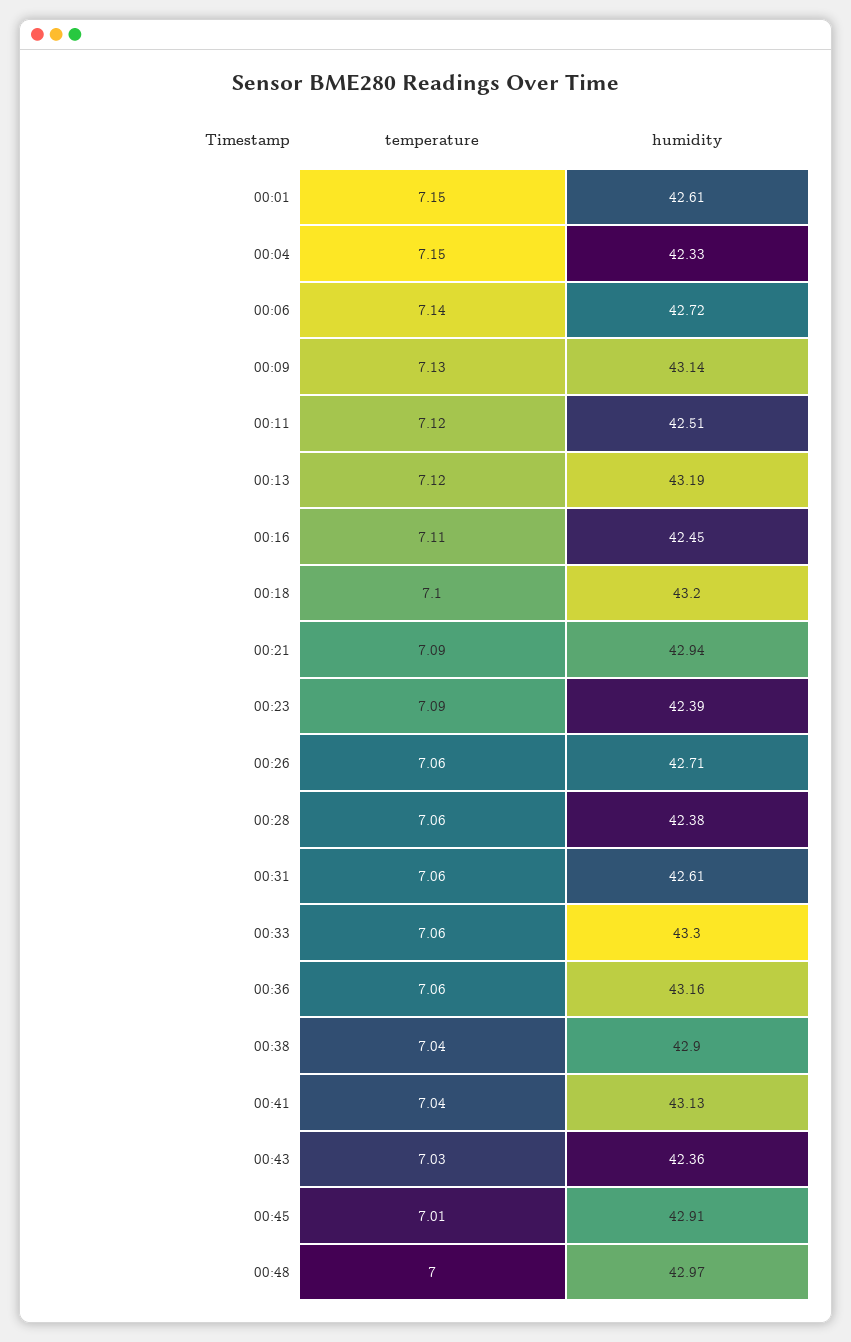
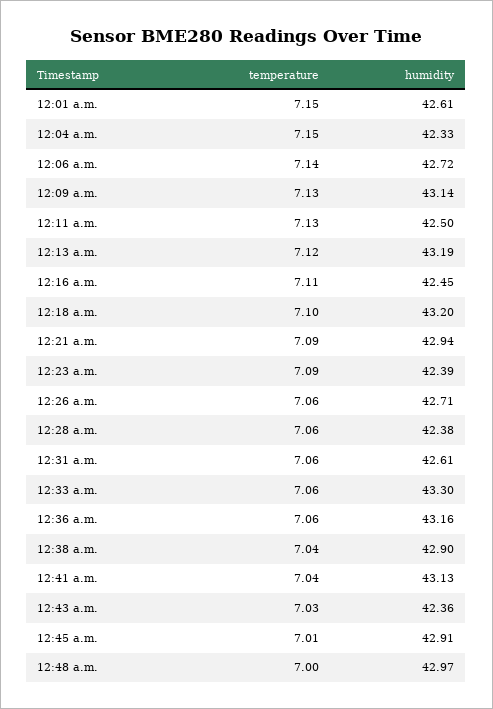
  {
    "temperature": {
      "00:01": 7.15,
      "00:04": 7.15,
      "00:06": 7.14,
      "00:09": 7.13,
-     "00:11": 7.12,
+     "00:11": 7.13,
      "00:13": 7.12,
      "00:16": 7.11,
      "00:18": 7.1,
      "00:21": 7.09,
      "00:23": 7.09,
      "00:26": 7.06,
      "00:28": 7.06,
      "00:31": 7.06,
      "00:33": 7.06,
      "00:36": 7.06,
      "00:38": 7.04,
      "00:41": 7.04,
      "00:43": 7.03,
      "00:45": 7.01,
      "00:48": 7
    },
    "humidity": {
      "00:01": 42.61,
      "00:04": 42.33,
      "00:06": 42.72,
      "00:09": 43.14,
-     "00:11": 42.51,
+     "00:11": 42.5,
      "00:13": 43.19,
      "00:16": 42.45,
      "00:18": 43.2,
      "00:21": 42.94,
      "00:23": 42.39,
      "00:26": 42.71,
      "00:28": 42.38,
      "00:31": 42.61,
      "00:33": 43.3,
      "00:36": 43.16,
      "00:38": 42.9,
      "00:41": 43.13,
      "00:43": 42.36,
      "00:45": 42.91,
      "00:48": 42.97
    }
  }

